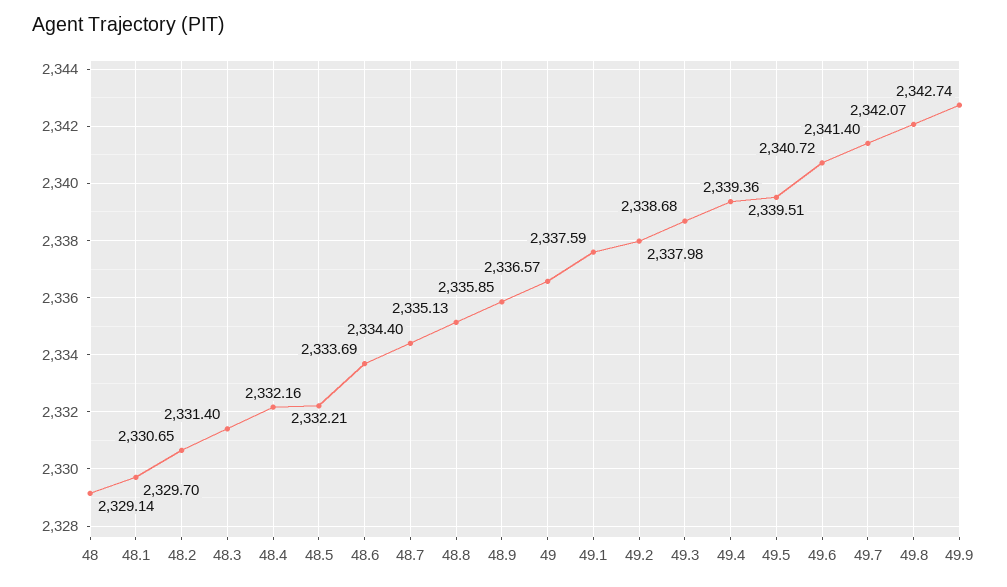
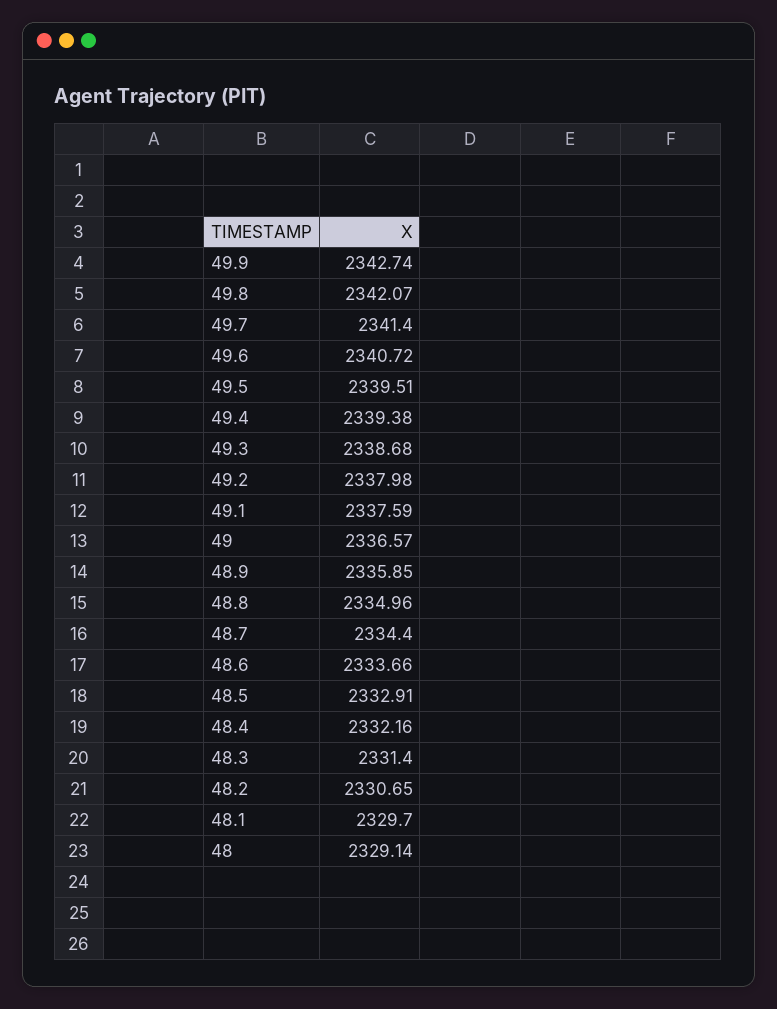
  {
    "48": 2329.14,
    "48.1": 2329.7,
    "48.2": 2330.65,
    "48.3": 2331.4,
    "48.4": 2332.16,
-   "48.5": 2332.21,
+   "48.5": 2332.91,
-   "48.6": 2333.69,
+   "48.6": 2333.66,
    "48.7": 2334.4,
-   "48.8": 2335.13,
+   "48.8": 2334.96,
    "48.9": 2335.85,
    "49": 2336.57,
    "49.1": 2337.59,
    "49.2": 2337.98,
    "49.3": 2338.68,
-   "49.4": 2339.36,
+   "49.4": 2339.38,
    "49.5": 2339.51,
    "49.6": 2340.72,
    "49.7": 2341.4,
    "49.8": 2342.07,
    "49.9": 2342.74
  }

